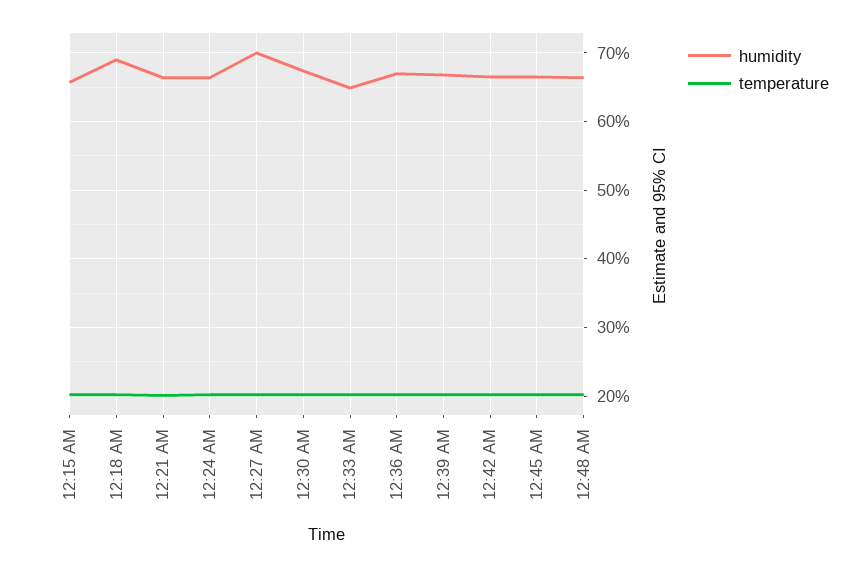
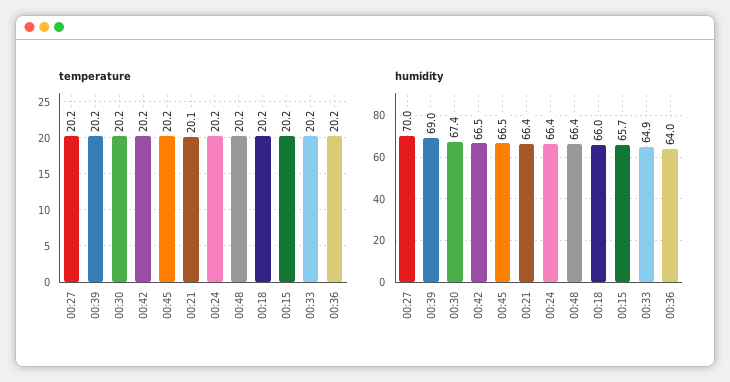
  {
    "humidity": {
      "12:15 AM": 65.7,
-     "12:18 AM": 69,
+     "12:18 AM": 66,
      "12:21 AM": 66.4,
      "12:24 AM": 66.4,
      "12:27 AM": 70,
      "12:30 AM": 67.4,
      "12:33 AM": 64.9,
-     "12:36 AM": 67,
+     "12:36 AM": 64,
-     "12:39 AM": 67,
+     "12:39 AM": 69,
      "12:42 AM": 66.5,
      "12:45 AM": 66.5,
      "12:48 AM": 66.4
    },
    "temperature": {
      "12:15 AM": 20.2,
      "12:18 AM": 20.2,
      "12:21 AM": 20.1,
      "12:24 AM": 20.2,
      "12:27 AM": 20.2,
      "12:30 AM": 20.2,
      "12:33 AM": 20.2,
      "12:36 AM": 20.2,
      "12:39 AM": 20.2,
      "12:42 AM": 20.2,
      "12:45 AM": 20.2,
      "12:48 AM": 20.2
    }
  }

